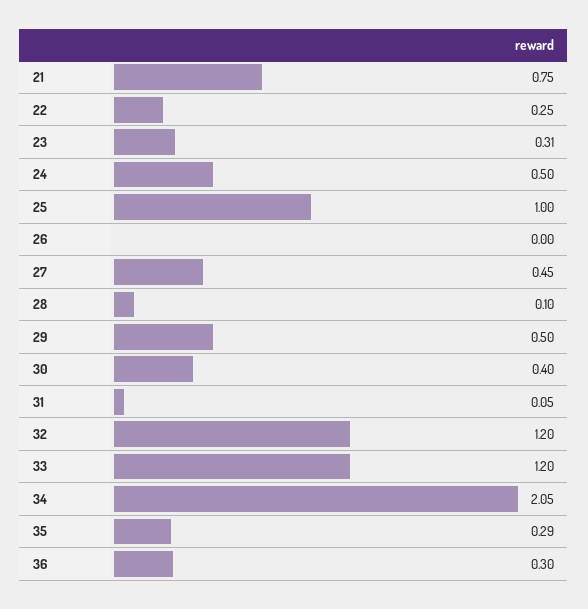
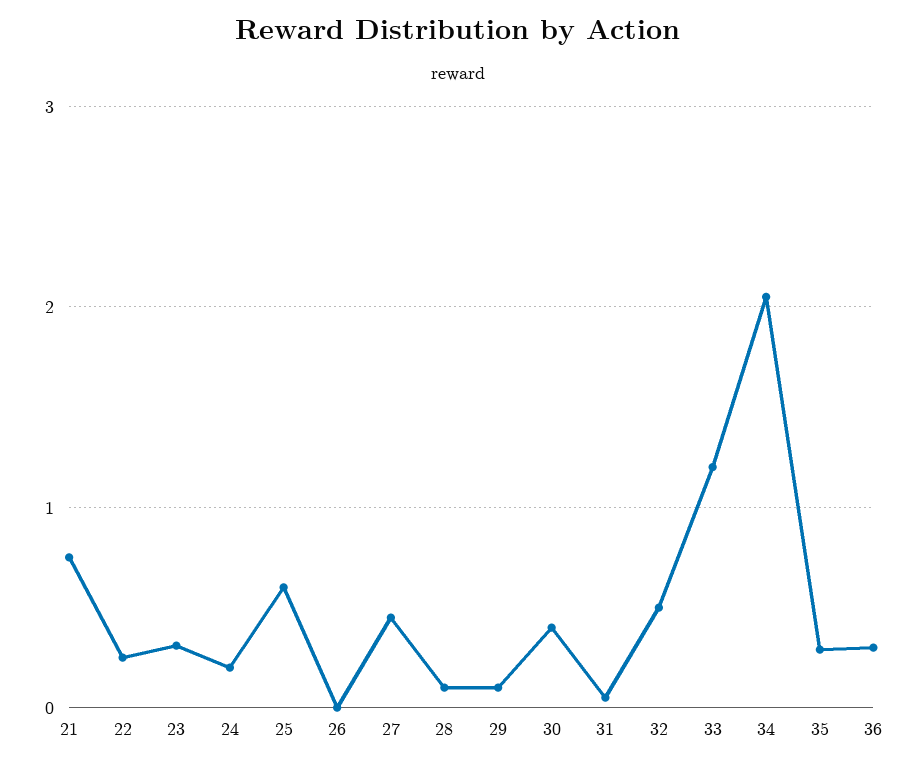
  {
    "21": 0.75,
    "22": 0.25,
    "23": 0.31,
-   "24": 0.5,
+   "24": 0.2,
-   "25": 1,
+   "25": 0.6,
    "26": 0,
    "27": 0.45,
    "28": 0.1,
-   "29": 0.5,
+   "29": 0.1,
    "30": 0.4,
    "31": 0.05,
-   "32": 1.2,
+   "32": 0.5,
    "33": 1.2,
    "34": 2.05,
    "35": 0.29,
    "36": 0.3
  }

